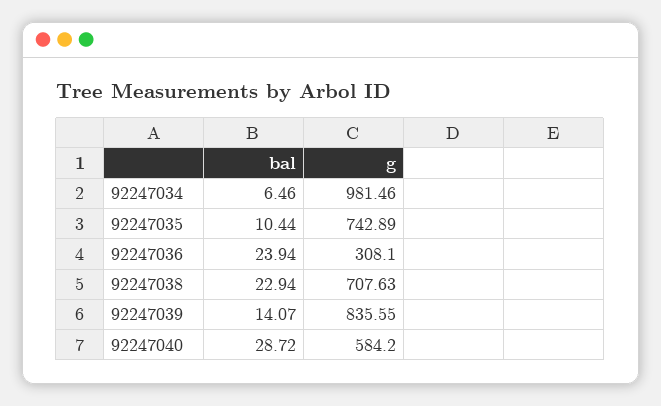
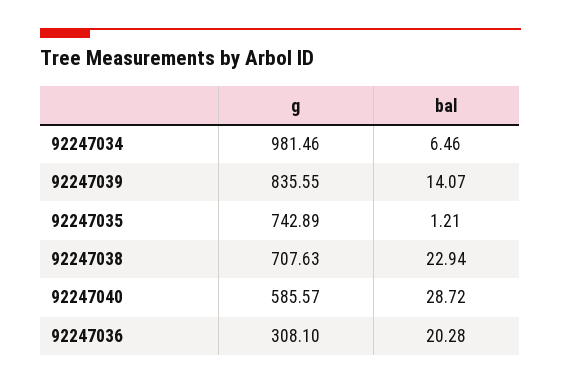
  {
    "bal": {
      "92247034": 6.46,
-     "92247035": 10.44,
+     "92247035": 1.21,
-     "92247036": 23.94,
+     "92247036": 20.28,
      "92247038": 22.94,
      "92247039": 14.07,
      "92247040": 28.72
    },
    "g": {
      "92247034": 981.46,
      "92247035": 742.89,
      "92247036": 308.1,
      "92247038": 707.63,
      "92247039": 835.55,
-     "92247040": 584.2
+     "92247040": 585.57
    }
  }

